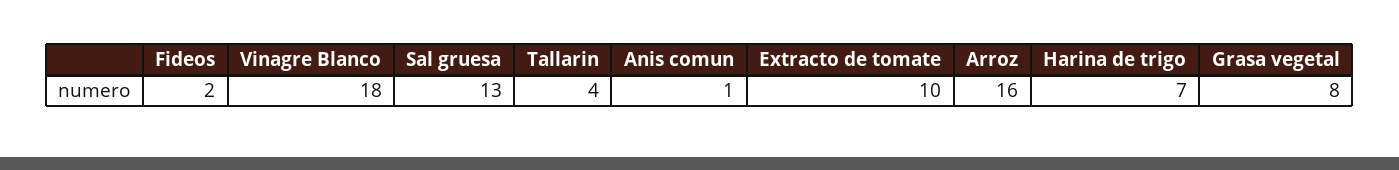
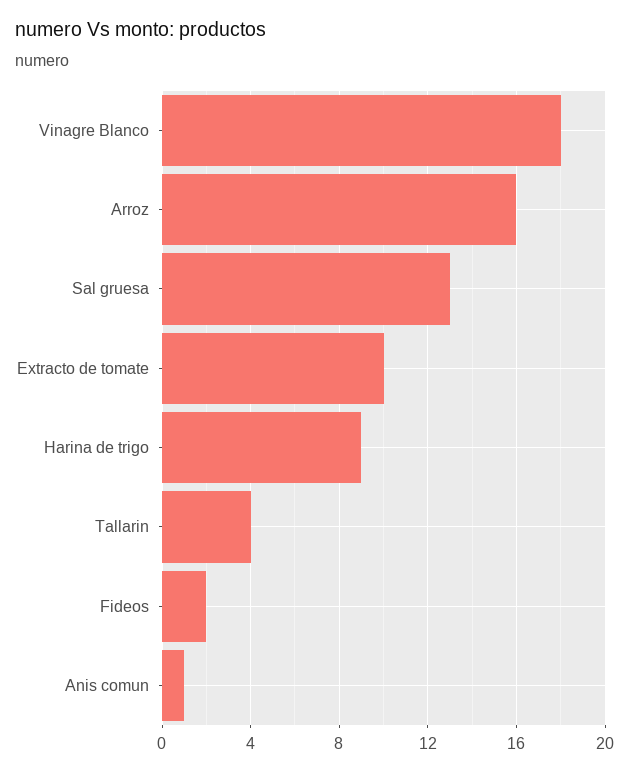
  {
    "Fideos": 2,
    "Vinagre Blanco": 18,
    "Sal gruesa": 13,
    "Tallarin": 4,
    "Anis comun": 1,
    "Extracto de tomate": 10,
    "Arroz": 16,
-   "Harina de trigo": 7,
+   "Harina de trigo": 9
-   "Grasa vegetal": 8
  }

